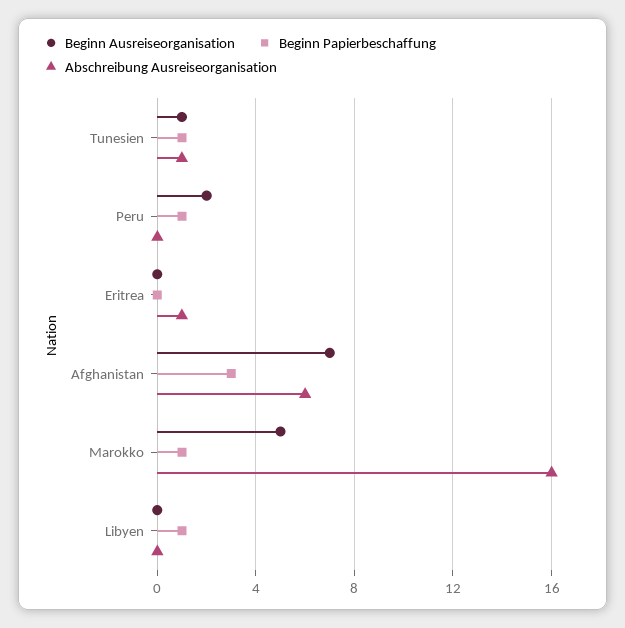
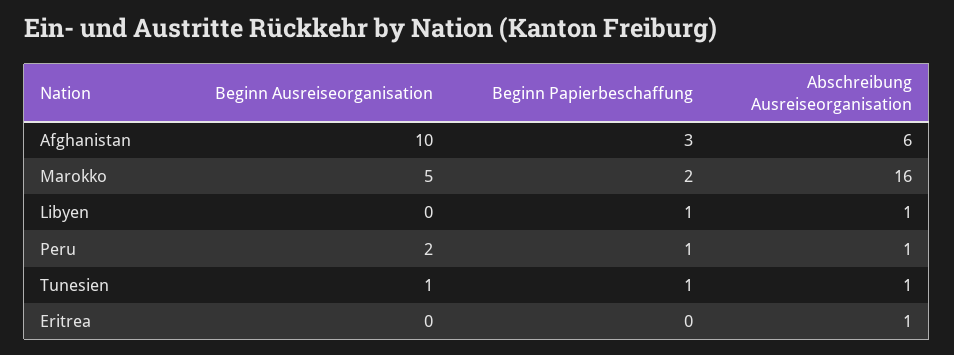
  {
    "Beginn Ausreiseorganisation": {
      "Tunesien": 1,
      "Peru": 2,
      "Eritrea": 0,
-     "Afghanistan": 7,
+     "Afghanistan": 10,
      "Marokko": 5,
      "Libyen": 0
    },
    "Beginn Papierbeschaffung": {
      "Tunesien": 1,
      "Peru": 1,
      "Eritrea": 0,
      "Afghanistan": 3,
-     "Marokko": 1,
+     "Marokko": 2,
      "Libyen": 1
    },
    "Abschreibung Ausreiseorganisation": {
      "Tunesien": 1,
-     "Peru": 0,
+     "Peru": 1,
      "Eritrea": 1,
      "Afghanistan": 6,
      "Marokko": 16,
-     "Libyen": 0
+     "Libyen": 1
    }
  }

